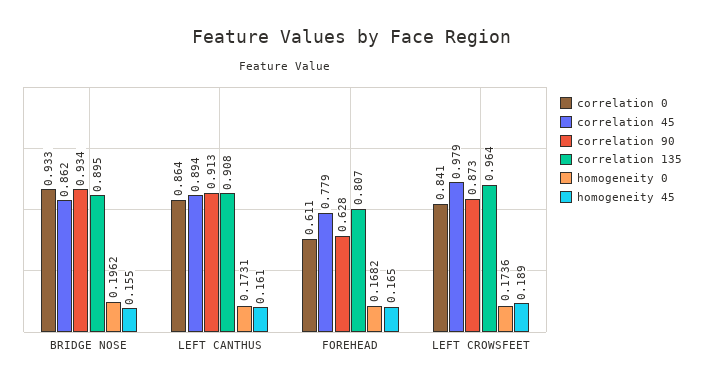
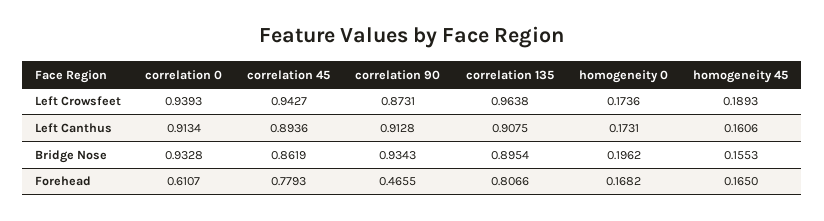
  {
    "correlation 0": {
      "BRIDGE NOSE": 0.9328,
-     "LEFT CANTHUS": 0.864,
+     "LEFT CANTHUS": 0.9134,
      "FOREHEAD": 0.6107,
-     "LEFT CROWSFEET": 0.841
+     "LEFT CROWSFEET": 0.9393
    },
    "correlation 45": {
      "BRIDGE NOSE": 0.8619,
      "LEFT CANTHUS": 0.8936,
      "FOREHEAD": 0.7793,
-     "LEFT CROWSFEET": 0.979
+     "LEFT CROWSFEET": 0.9427
    },
    "correlation 90": {
      "BRIDGE NOSE": 0.9343,
      "LEFT CANTHUS": 0.9128,
-     "FOREHEAD": 0.628,
+     "FOREHEAD": 0.4655,
      "LEFT CROWSFEET": 0.8731
    },
    "correlation 135": {
      "BRIDGE NOSE": 0.8954,
      "LEFT CANTHUS": 0.9075,
      "FOREHEAD": 0.8066,
      "LEFT CROWSFEET": 0.9638
    },
    "homogeneity 0": {
      "BRIDGE NOSE": 0.1962,
      "LEFT CANTHUS": 0.1731,
      "FOREHEAD": 0.1682,
      "LEFT CROWSFEET": 0.1736
    },
    "homogeneity 45": {
      "BRIDGE NOSE": 0.1553,
      "LEFT CANTHUS": 0.1606,
      "FOREHEAD": 0.165,
      "LEFT CROWSFEET": 0.1893
    }
  }

